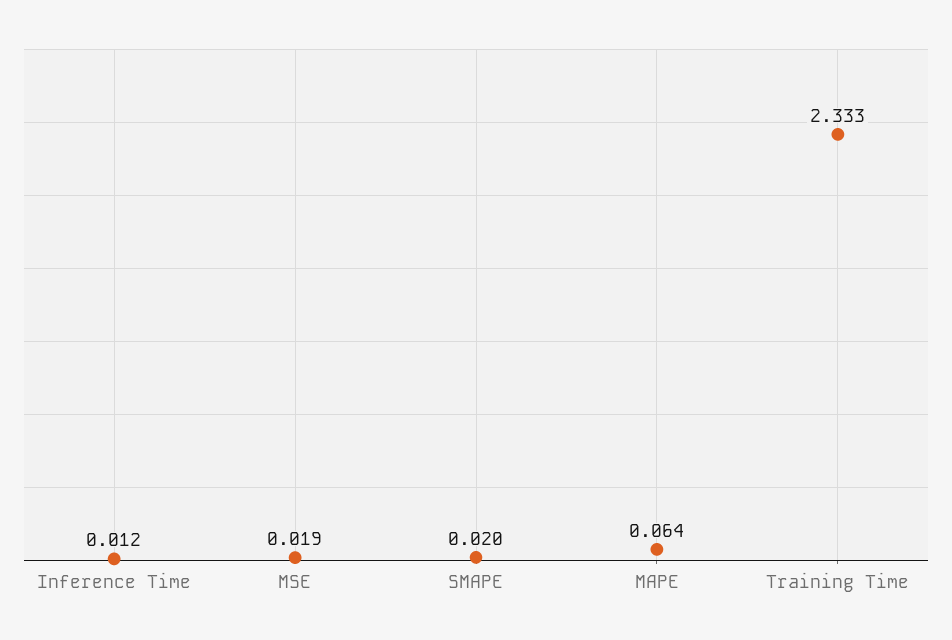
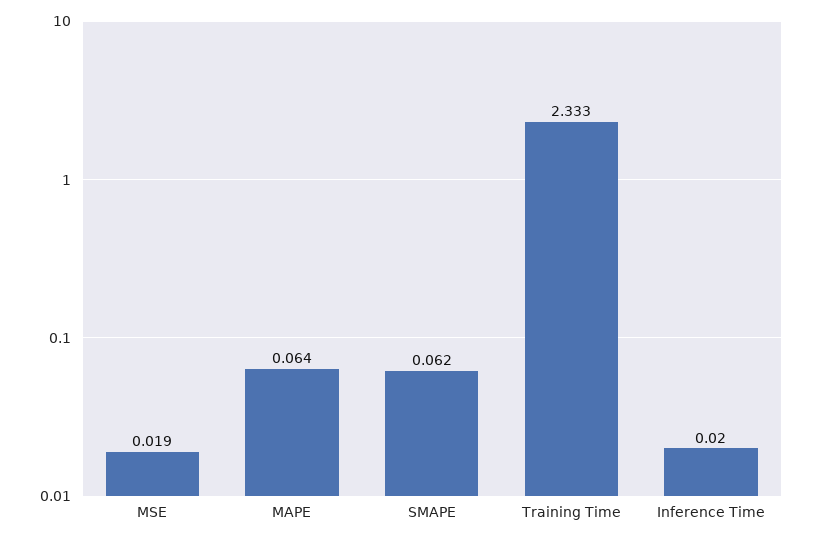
  {
-   "Inference Time": 0.012,
+   "Inference Time": 0.02,
    "MSE": 0.019,
-   "SMAPE": 0.02,
+   "SMAPE": 0.062,
    "MAPE": 0.064,
    "Training Time": 2.333
  }

